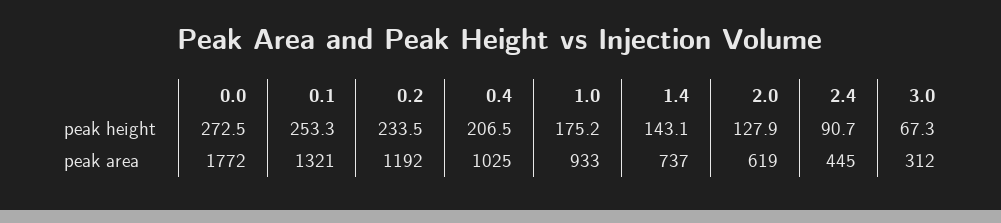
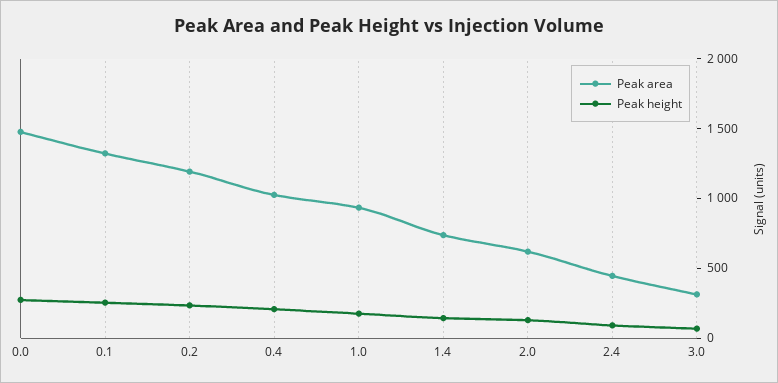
  {
    "peak height": {
      "0.0": 272.5,
      "0.1": 253.3,
      "0.2": 233.5,
      "0.4": 206.5,
      "1.0": 175.2,
      "1.4": 143.1,
      "2.0": 127.9,
      "2.4": 90.7,
      "3.0": 67.3
    },
    "peak area": {
-     "0.0": 1772,
+     "0.0": 1500,
      "0.1": 1321,
      "0.2": 1192,
      "0.4": 1025,
      "1.0": 933,
      "1.4": 737,
      "2.0": 619,
      "2.4": 445,
      "3.0": 312
    }
  }

